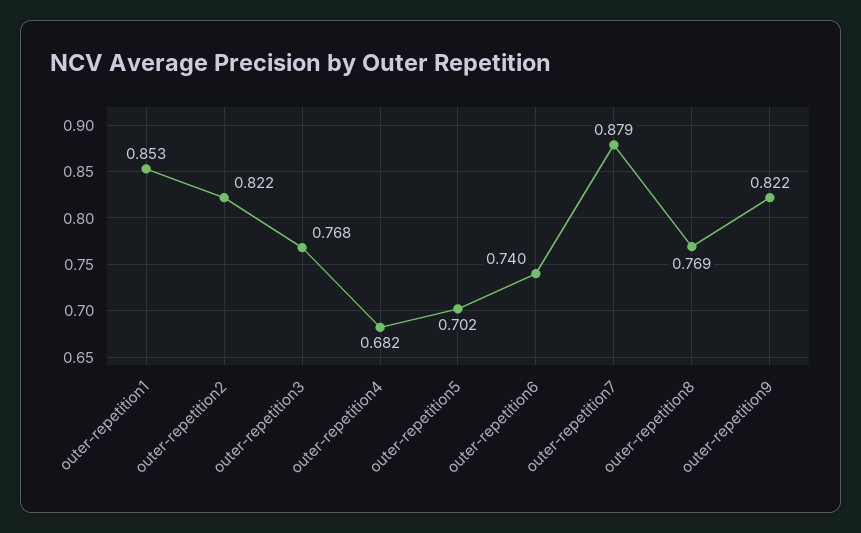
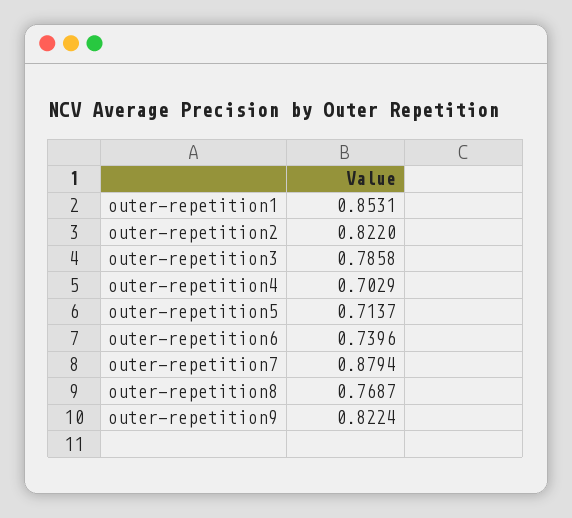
  {
    "outer-repetition1": 0.8531,
    "outer-repetition2": 0.822,
-   "outer-repetition3": 0.768,
+   "outer-repetition3": 0.7858,
-   "outer-repetition4": 0.682,
+   "outer-repetition4": 0.7029,
-   "outer-repetition5": 0.702,
+   "outer-repetition5": 0.7137,
    "outer-repetition6": 0.7396,
    "outer-repetition7": 0.8794,
    "outer-repetition8": 0.7687,
    "outer-repetition9": 0.8224
  }

